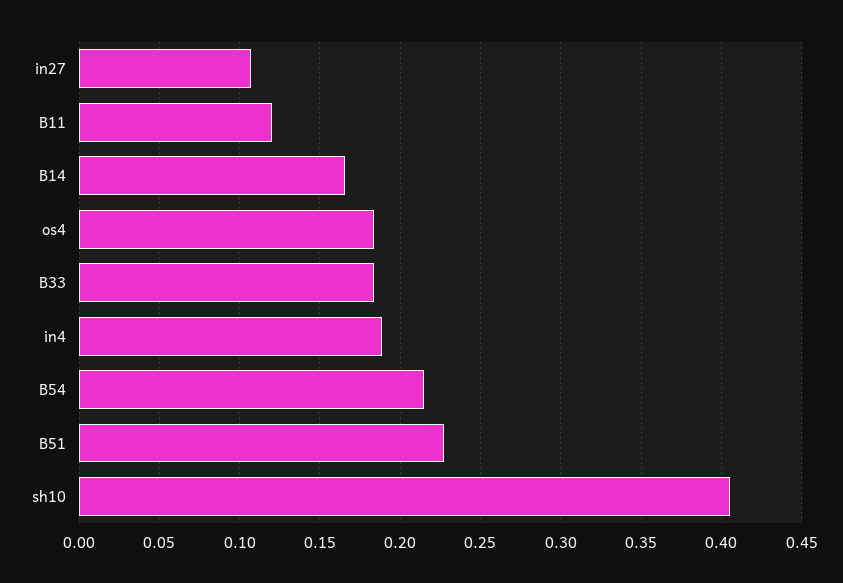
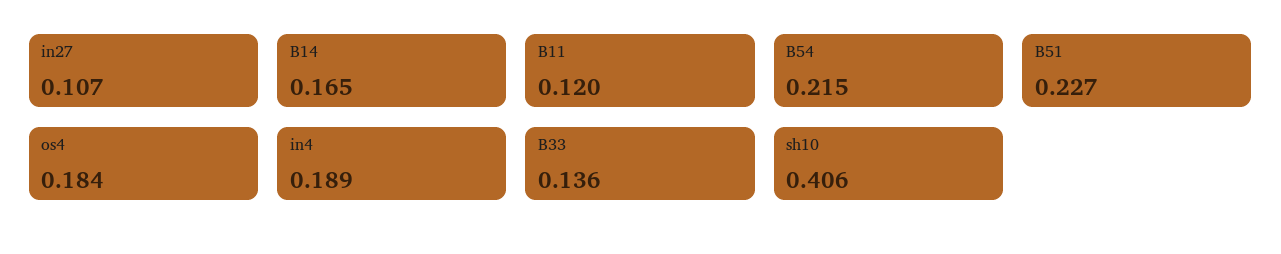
  {
    "in27": 0.107,
    "B11": 0.12,
    "B14": 0.165,
    "os4": 0.184,
-   "B33": 0.185,
+   "B33": 0.136,
    "in4": 0.189,
    "B54": 0.215,
    "B51": 0.227,
    "sh10": 0.406
  }

